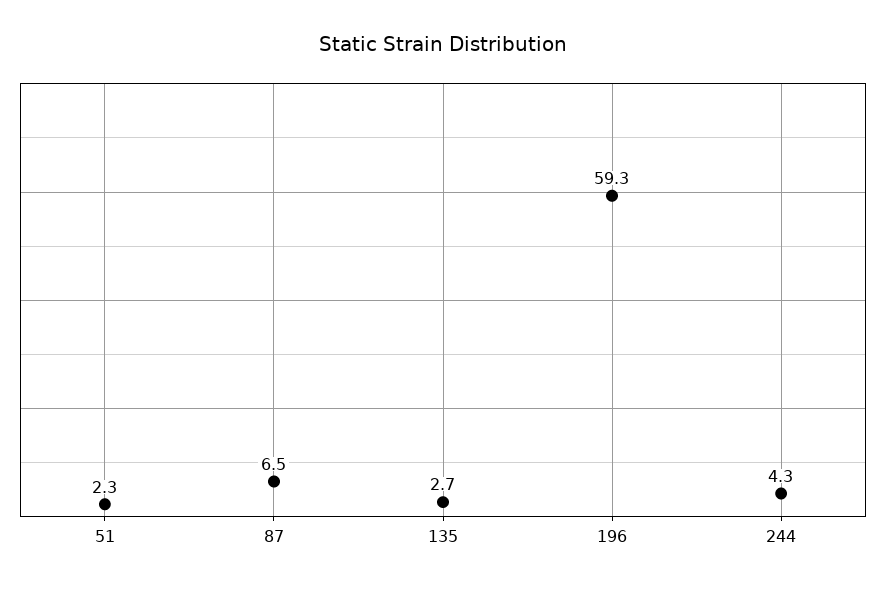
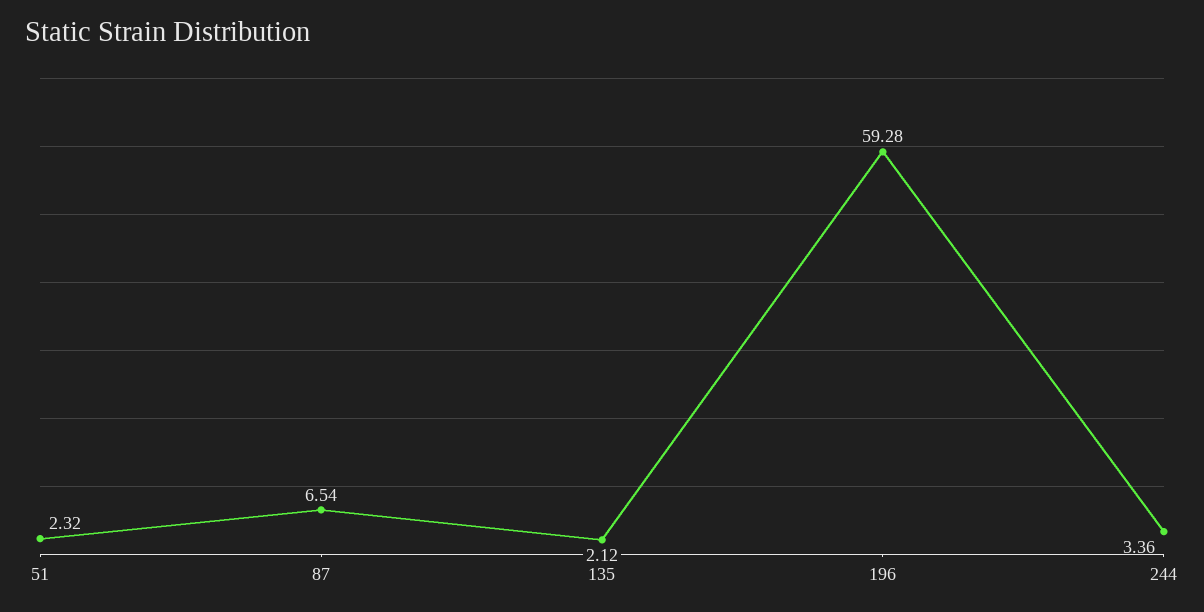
  {
    "51": 2.32,
    "87": 6.54,
-   "135": 2.7,
+   "135": 2.12,
    "196": 59.28,
-   "244": 4.3
+   "244": 3.36
  }

